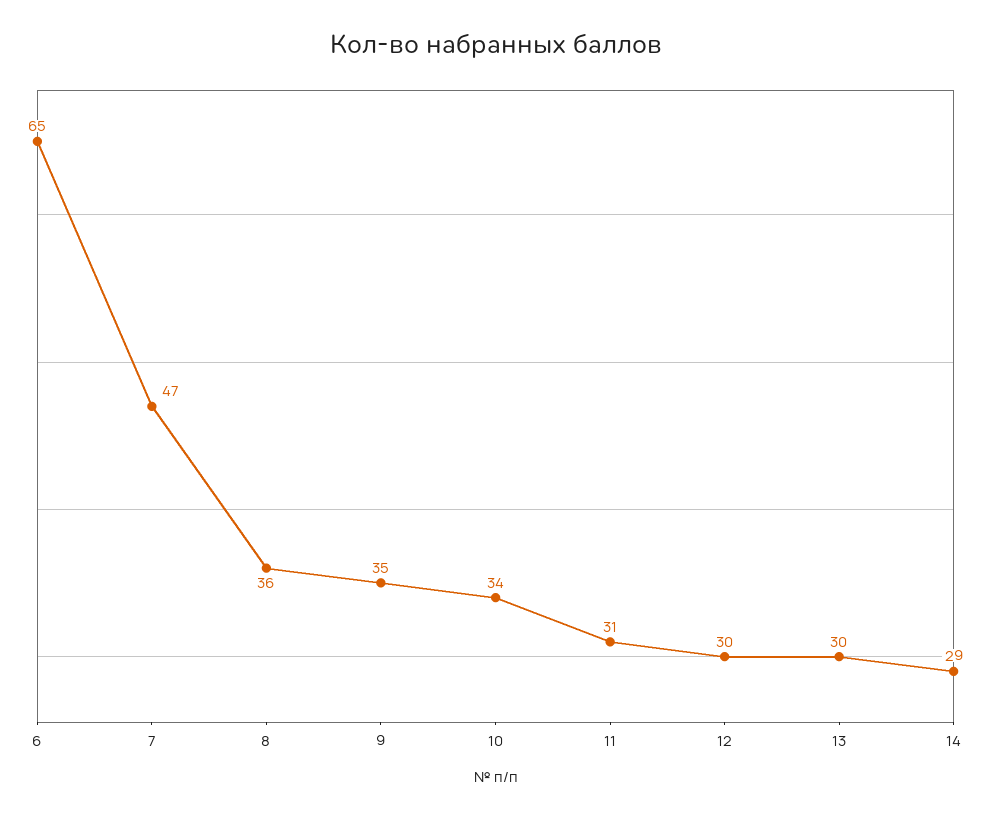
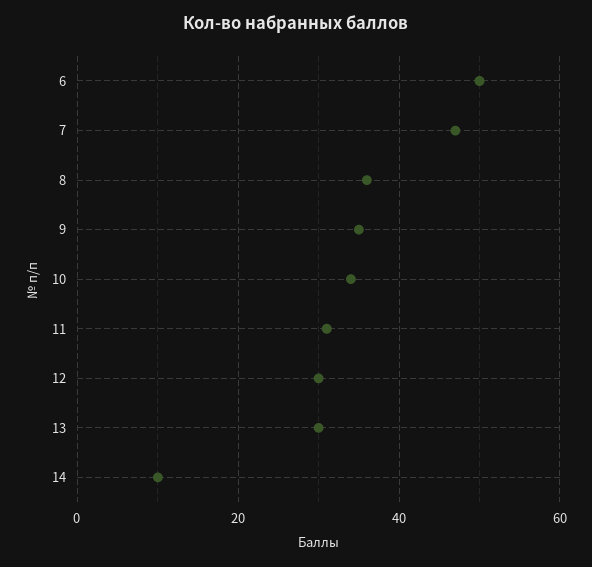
  {
-   "6": 65,
+   "6": 50,
    "7": 47,
    "8": 36,
    "9": 35,
    "10": 34,
    "11": 31,
    "12": 30,
    "13": 30,
-   "14": 29
+   "14": 10
  }

